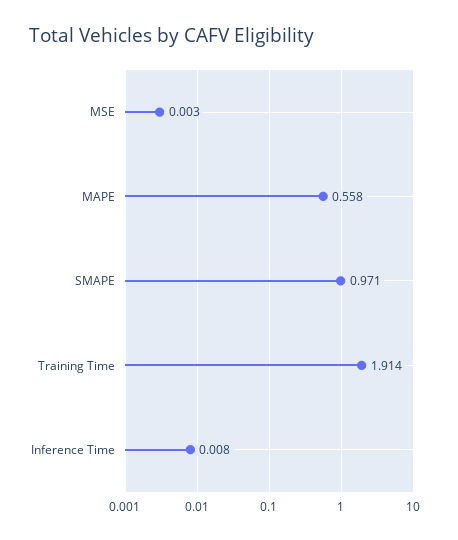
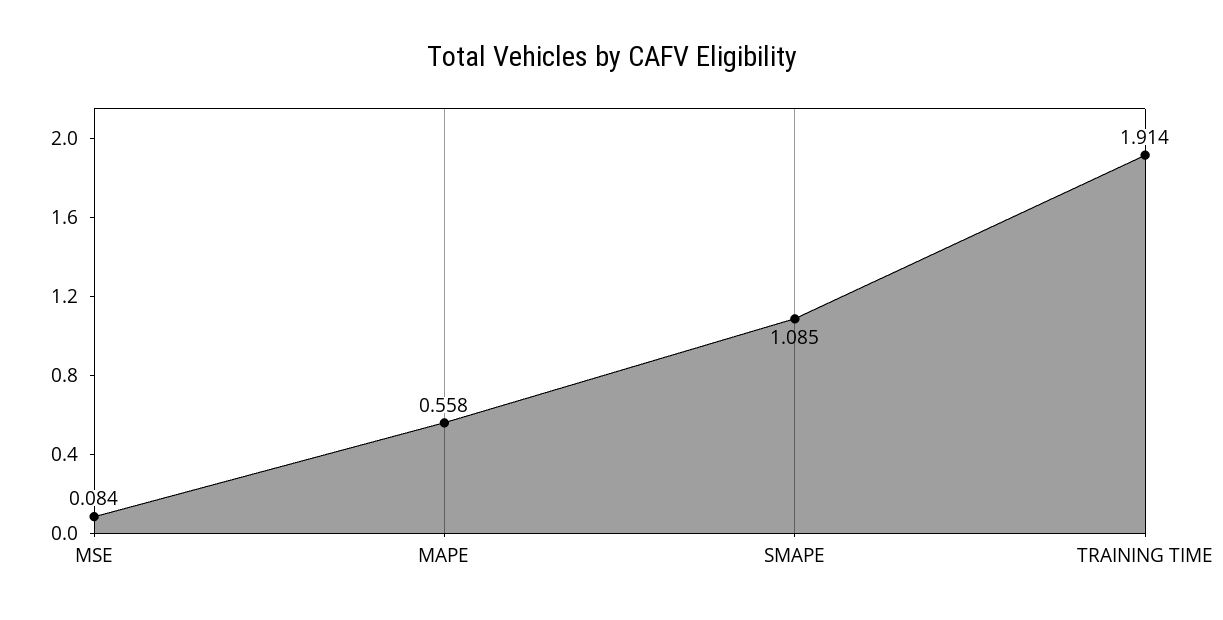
  {
-   "MSE": 0.003,
+   "MSE": 0.084,
    "MAPE": 0.558,
-   "SMAPE": 0.971,
+   "SMAPE": 1.085,
-   "Training Time": 1.914,
+   "Training Time": 1.914
-   "Inference Time": 0.008
  }

